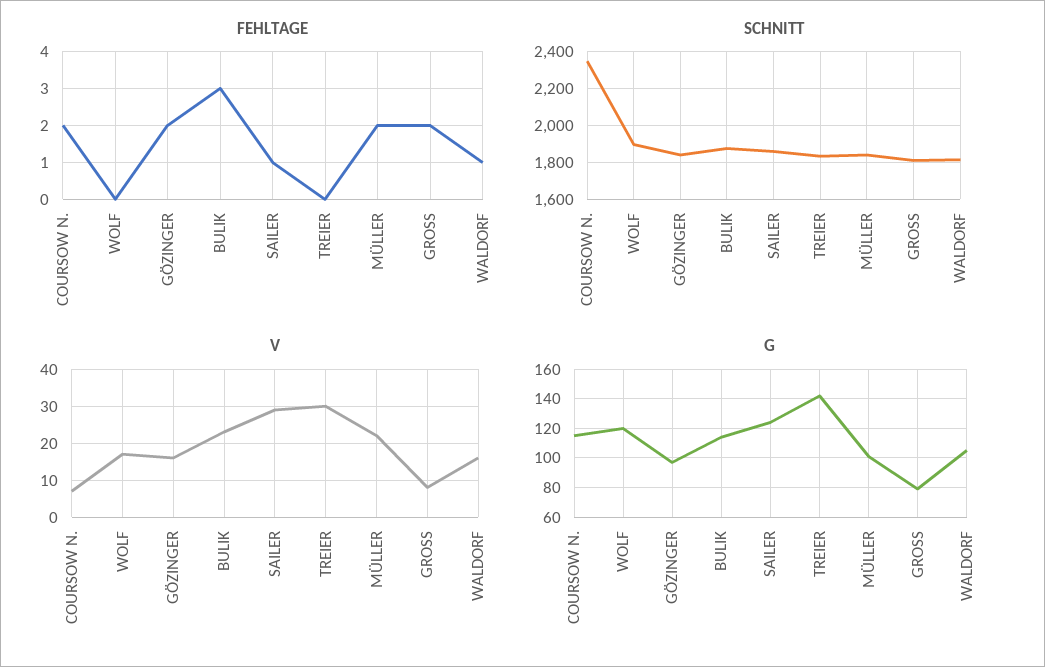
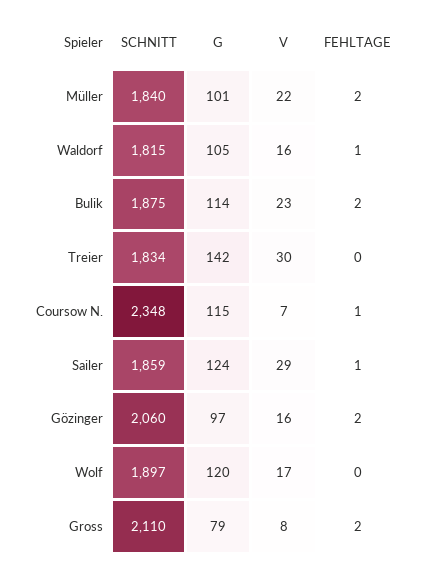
  {
    "FEHLTAGE": {
-     "COURSOW N.": 2,
+     "COURSOW N.": 1,
      "WOLF": 0,
      "GÖZINGER": 2,
-     "BULIK": 3,
+     "BULIK": 2,
      "SAILER": 1,
      "TREIER": 0,
      "MÜLLER": 2,
      "GROSS": 2,
      "WALDORF": 1
    },
    "SCHNITT": {
      "COURSOW N.": 2348,
      "WOLF": 1897,
-     "GÖZINGER": 1850,
+     "GÖZINGER": 2060,
      "BULIK": 1875,
      "SAILER": 1859,
      "TREIER": 1834,
      "MÜLLER": 1840,
-     "GROSS": 1800,
+     "GROSS": 2110,
      "WALDORF": 1815
    },
    "V": {
      "COURSOW N.": 7,
      "WOLF": 17,
      "GÖZINGER": 16,
      "BULIK": 23,
      "SAILER": 29,
      "TREIER": 30,
      "MÜLLER": 22,
      "GROSS": 8,
      "WALDORF": 16
    },
    "G": {
      "COURSOW N.": 115,
      "WOLF": 120,
      "GÖZINGER": 97,
      "BULIK": 114,
      "SAILER": 124,
      "TREIER": 142,
      "MÜLLER": 101,
      "GROSS": 79,
      "WALDORF": 105
    }
  }

